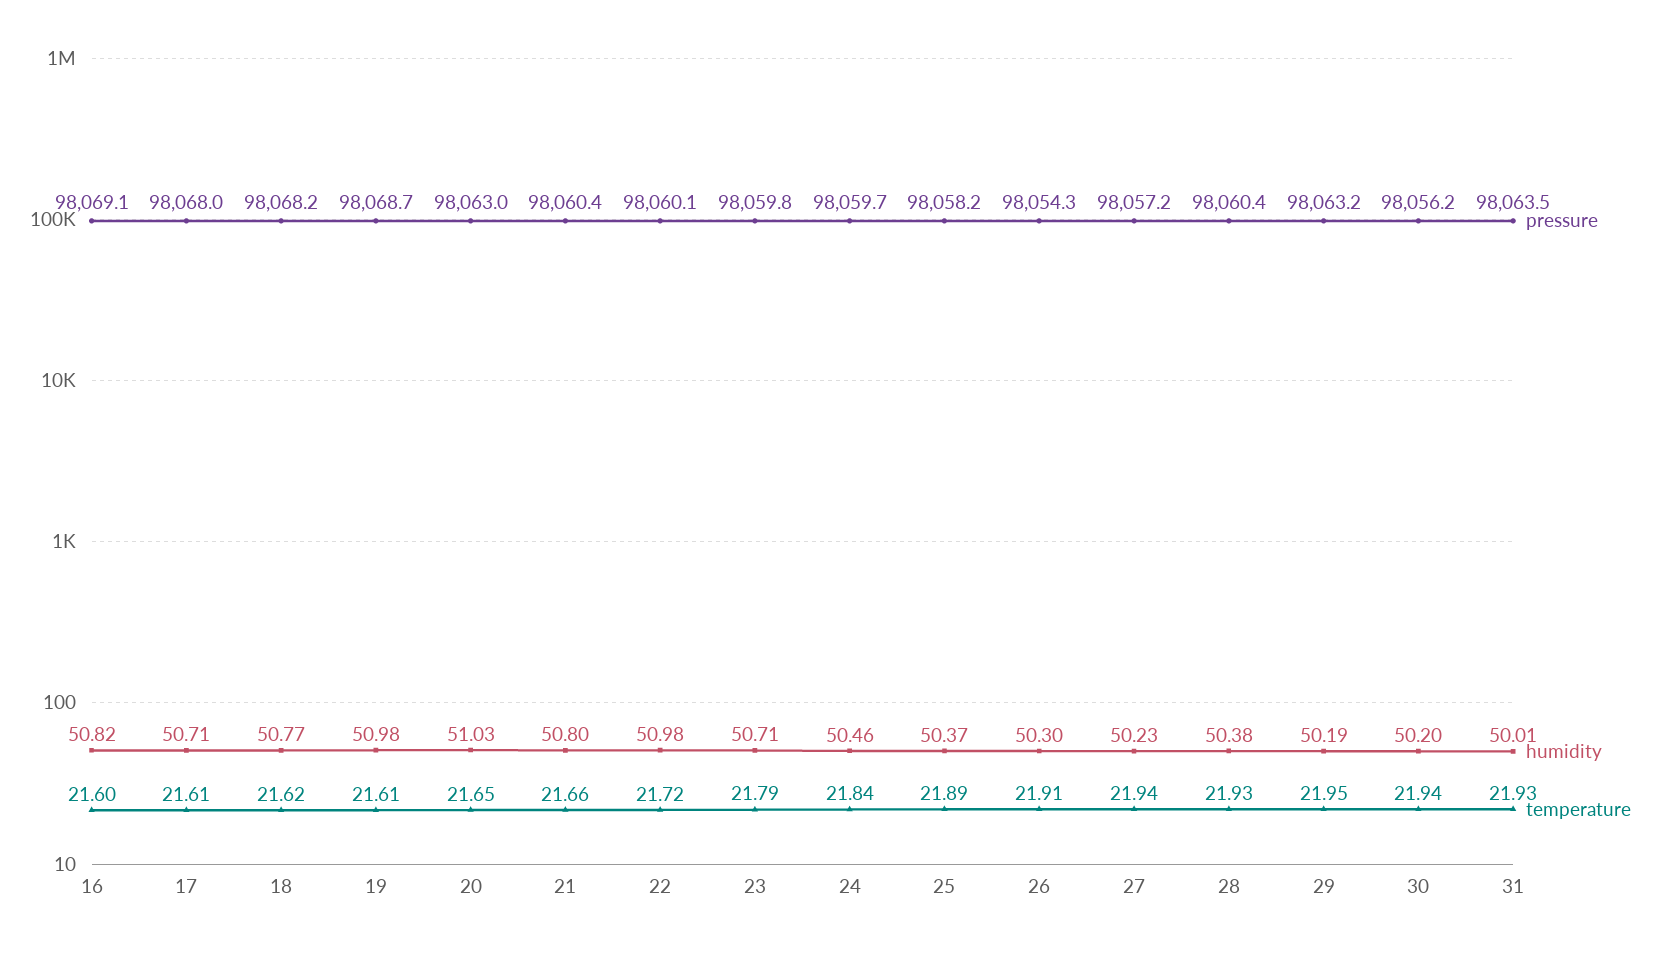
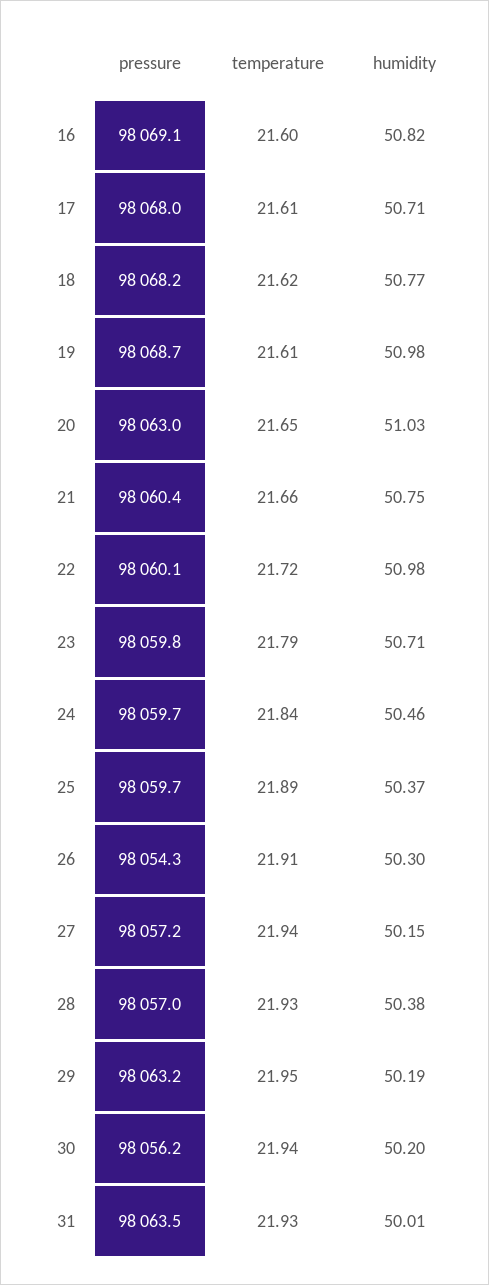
  {
    "pressure": {
      "16": 98069.1,
      "17": 98068,
      "18": 98068.2,
      "19": 98068.7,
      "20": 98063,
      "21": 98060.4,
      "22": 98060.1,
      "23": 98059.8,
      "24": 98059.7,
-     "25": 98058.2,
+     "25": 98059.7,
      "26": 98054.3,
      "27": 98057.2,
-     "28": 98060.4,
+     "28": 98057,
      "29": 98063.2,
      "30": 98056.2,
      "31": 98063.5
    },
    "humidity": {
      "16": 50.82,
      "17": 50.71,
      "18": 50.77,
      "19": 50.98,
      "20": 51.03,
-     "21": 50.8,
+     "21": 50.75,
      "22": 50.98,
      "23": 50.71,
      "24": 50.46,
      "25": 50.37,
      "26": 50.3,
-     "27": 50.23,
+     "27": 50.15,
      "28": 50.38,
      "29": 50.19,
      "30": 50.2,
      "31": 50.01
    },
    "temperature": {
      "16": 21.6,
      "17": 21.61,
      "18": 21.62,
      "19": 21.61,
      "20": 21.65,
      "21": 21.66,
      "22": 21.72,
      "23": 21.79,
      "24": 21.84,
      "25": 21.89,
      "26": 21.91,
      "27": 21.94,
      "28": 21.93,
      "29": 21.95,
      "30": 21.94,
      "31": 21.93
    }
  }

